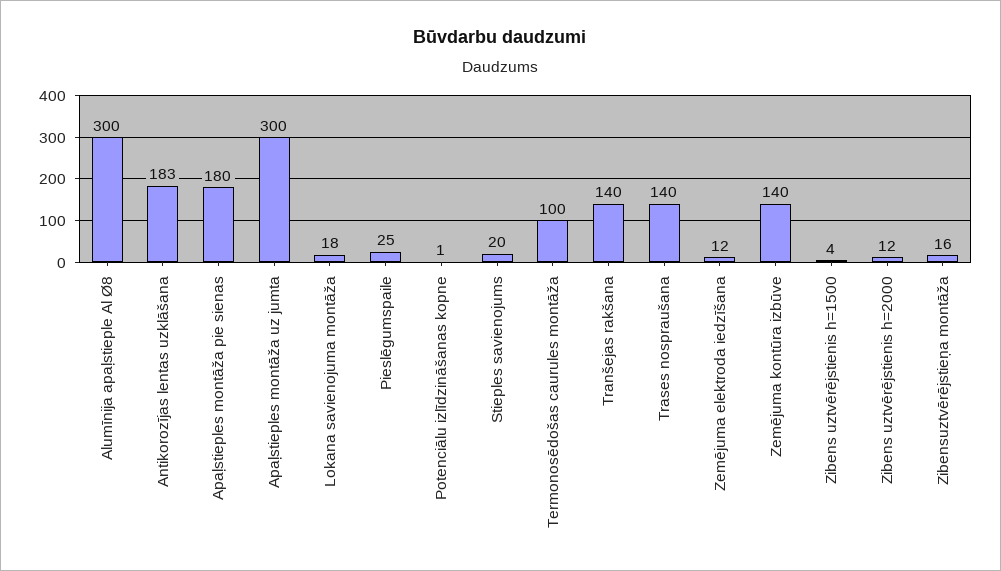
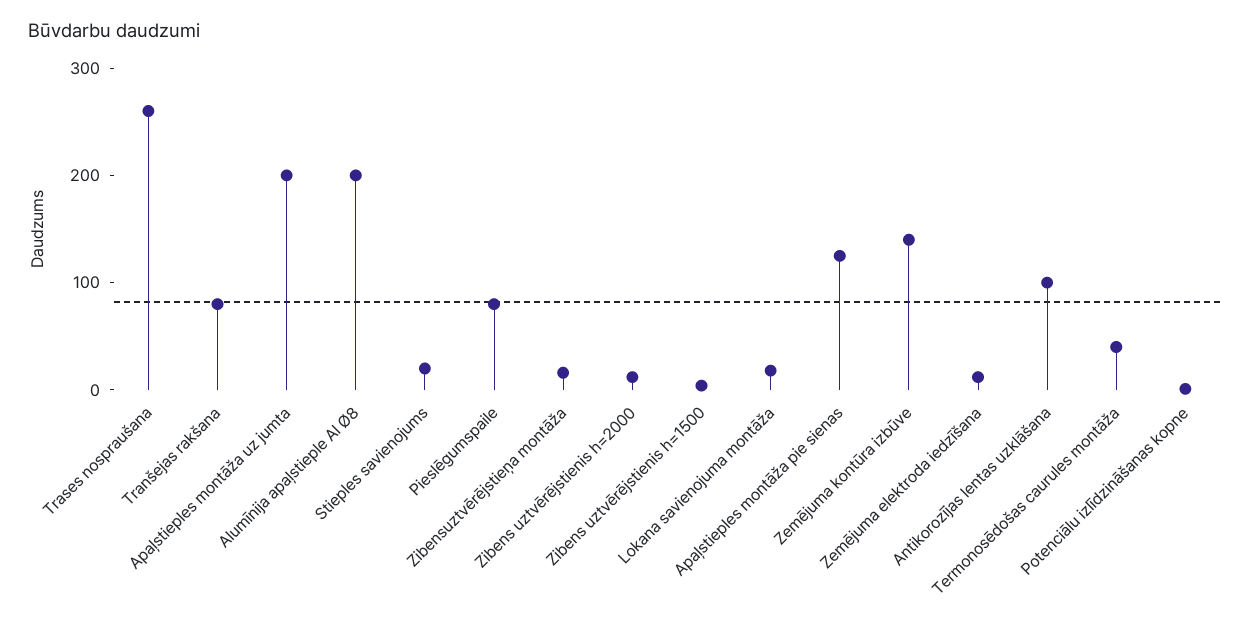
  {
-   "Alumīnija apaļstieple Al Ø8": 300,
+   "Alumīnija apaļstieple Al Ø8": 200,
-   "Antikorozījas lentas uzklāšana": 183,
+   "Antikorozījas lentas uzklāšana": 100,
-   "Apaļstieples montāža pie sienas": 180,
+   "Apaļstieples montāža pie sienas": 120,
-   "Apaļstieples montāža uz jumta": 300,
+   "Apaļstieples montāža uz jumta": 200,
    "Lokana savienojuma montāža": 18,
-   "Pieslēgumspaile": 25,
+   "Pieslēgumspaile": 80,
    "Potenciālu izlīdzināšanas kopne": 1,
    "Stieples savienojums": 20,
-   "Termonosēdošas caurules montāža": 100,
+   "Termonosēdošas caurules montāža": 40,
-   "Tranšejas rakšana": 140,
+   "Tranšejas rakšana": 80,
-   "Trases nospraušana": 140,
+   "Trases nospraušana": 260,
    "Zemējuma elektroda iedzīšana": 12,
    "Zemējuma kontūra izbūve": 140,
    "Zibens uztvērējstienis h=1500": 4,
    "Zibens uztvērējstienis h=2000": 12,
    "Zibensuztvērējstieņa montāža": 16
  }

